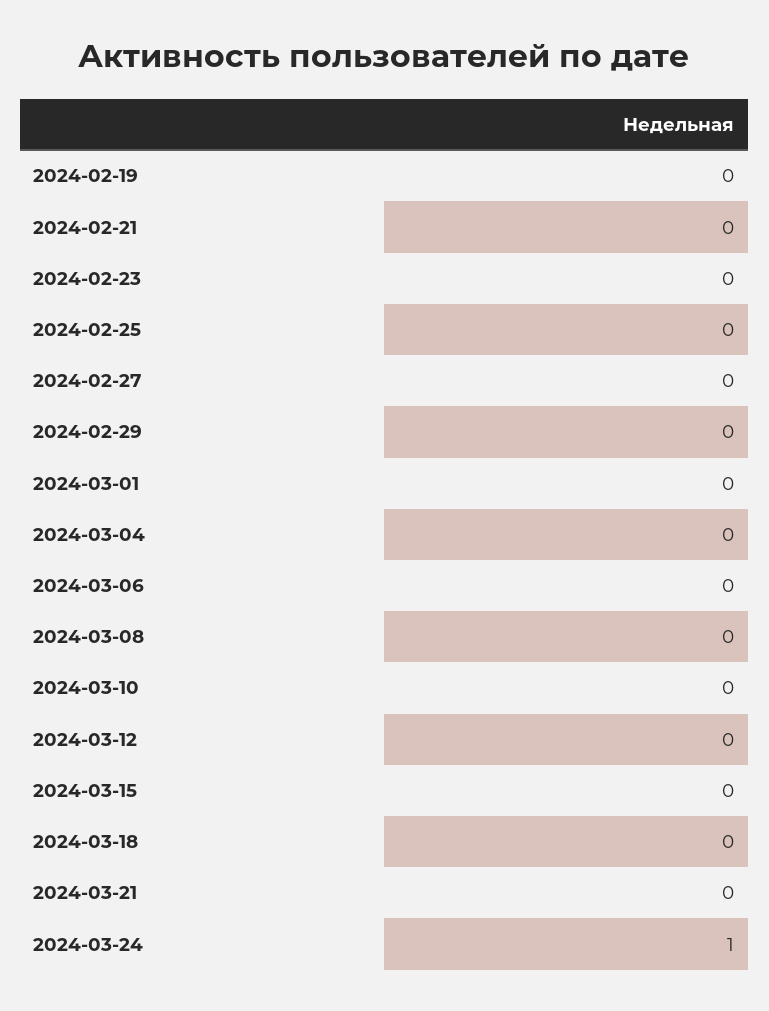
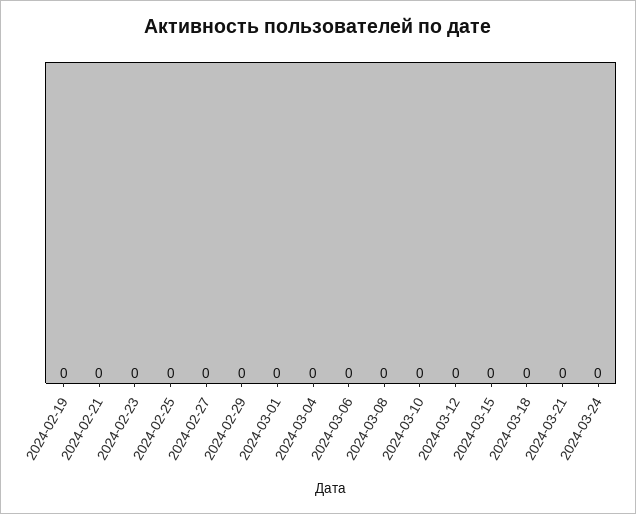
  {
    "2024-02-19": 0,
    "2024-02-21": 0,
    "2024-02-23": 0,
    "2024-02-25": 0,
    "2024-02-27": 0,
    "2024-02-29": 0,
    "2024-03-01": 0,
    "2024-03-04": 0,
    "2024-03-06": 0,
    "2024-03-08": 0,
    "2024-03-10": 0,
    "2024-03-12": 0,
    "2024-03-15": 0,
    "2024-03-18": 0,
    "2024-03-21": 0,
-   "2024-03-24": 1
+   "2024-03-24": 0
  }

